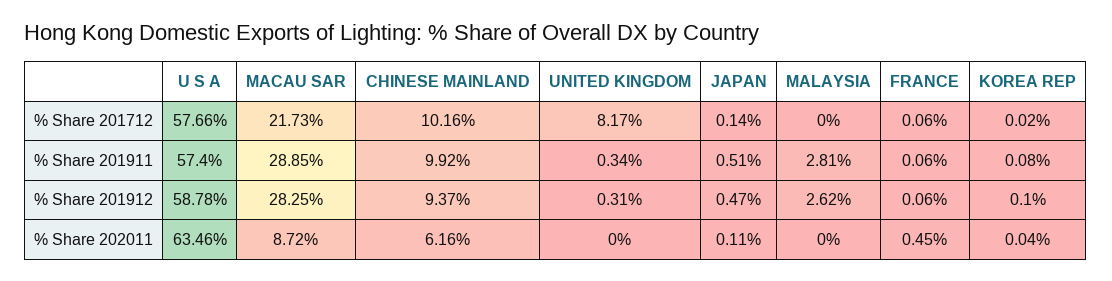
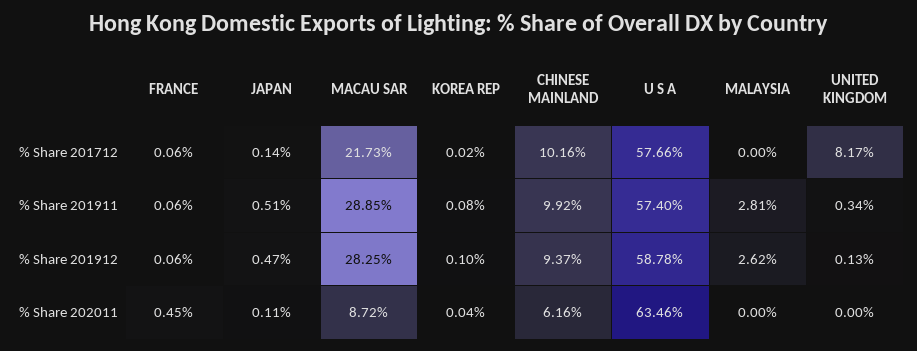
  {
    "U S A": {
      "% Share 201712": 57.66,
      "% Share 201911": 57.4,
      "% Share 201912": 58.78,
      "% Share 202011": 63.46
    },
    "MACAU SAR": {
      "% Share 201712": 21.73,
      "% Share 201911": 28.85,
      "% Share 201912": 28.25,
      "% Share 202011": 8.72
    },
    "CHINESE MAINLAND": {
      "% Share 201712": 10.16,
      "% Share 201911": 9.92,
      "% Share 201912": 9.37,
      "% Share 202011": 6.16
    },
    "UNITED KINGDOM": {
      "% Share 201712": 8.17,
      "% Share 201911": 0.34,
-     "% Share 201912": 0.31,
+     "% Share 201912": 0.13,
      "% Share 202011": 0
    },
    "JAPAN": {
      "% Share 201712": 0.14,
      "% Share 201911": 0.51,
      "% Share 201912": 0.47,
      "% Share 202011": 0.11
    },
    "MALAYSIA": {
      "% Share 201712": 0,
      "% Share 201911": 2.81,
      "% Share 201912": 2.62,
      "% Share 202011": 0
    },
    "FRANCE": {
      "% Share 201712": 0.06,
      "% Share 201911": 0.06,
      "% Share 201912": 0.06,
      "% Share 202011": 0.45
    },
    "KOREA REP": {
      "% Share 201712": 0.02,
      "% Share 201911": 0.08,
      "% Share 201912": 0.1,
      "% Share 202011": 0.04
    }
  }

